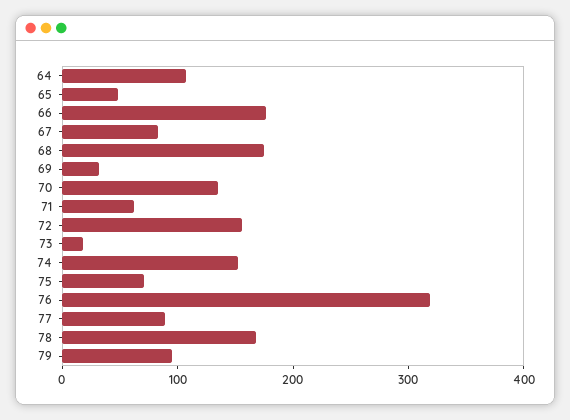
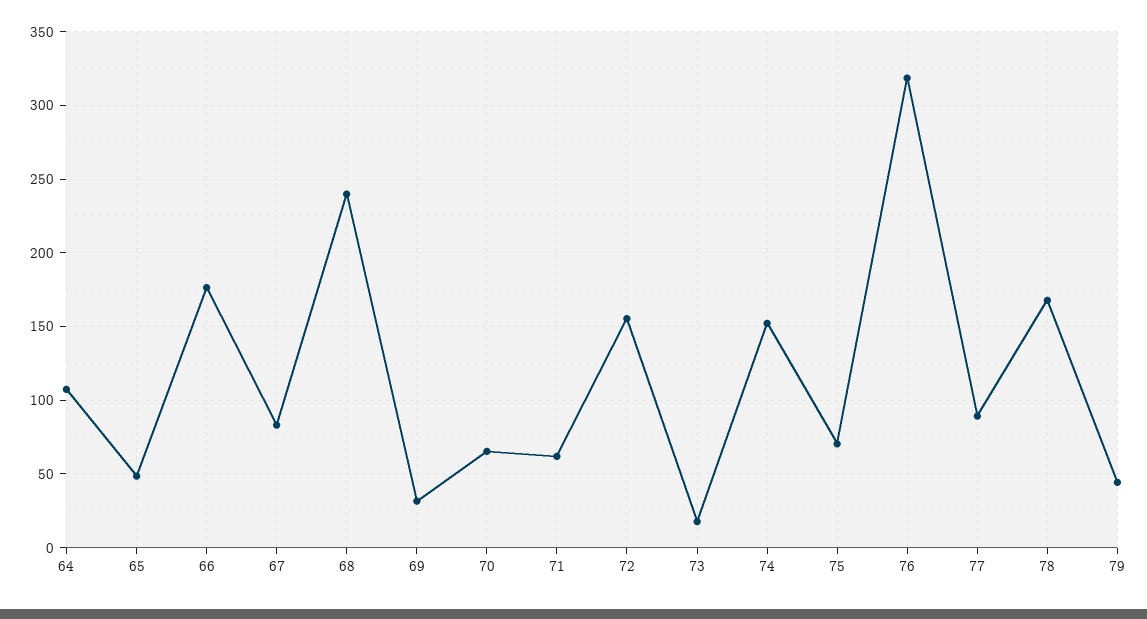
  {
    "64": 105,
    "65": 50,
    "66": 175,
    "67": 85,
-   "68": 180,
+   "68": 240,
    "69": 30,
-   "70": 140,
+   "70": 65,
    "71": 60,
    "72": 155,
    "73": 20,
    "74": 150,
    "75": 70,
    "76": 320,
    "77": 90,
    "78": 170,
-   "79": 100
+   "79": 45
  }

